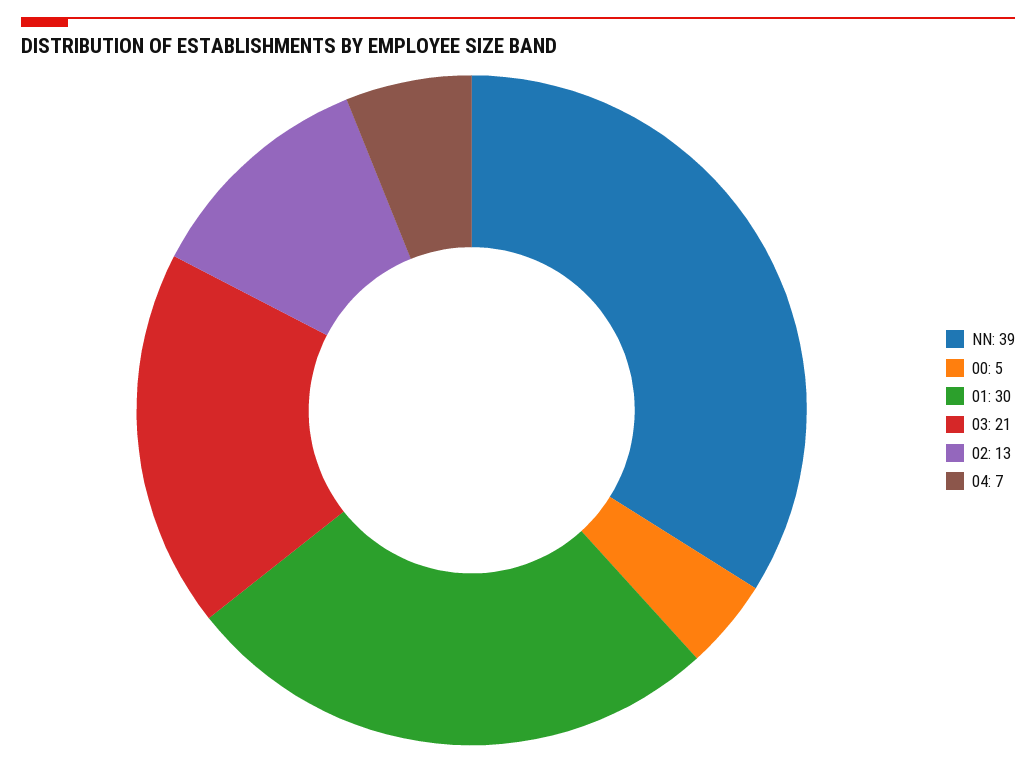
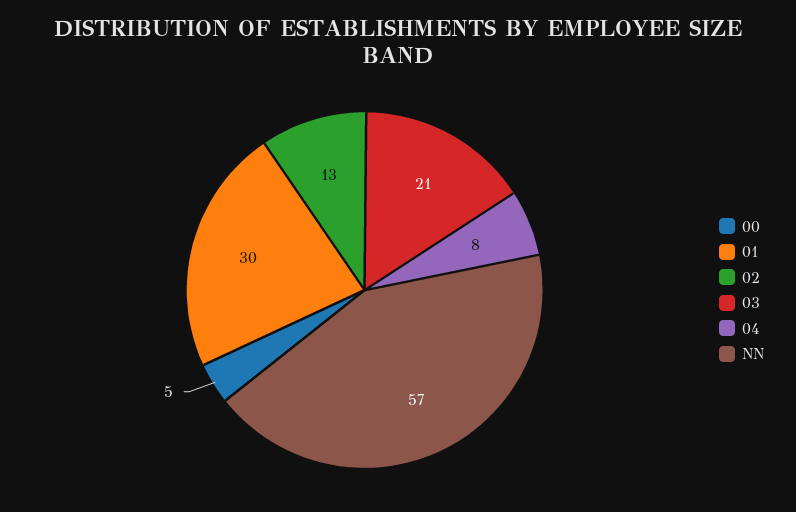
  {
-   "NN": 39,
+   "NN": 57,
    "00": 5,
    "01": 30,
    "03": 21,
    "02": 13,
-   "04": 7
+   "04": 8
  }

